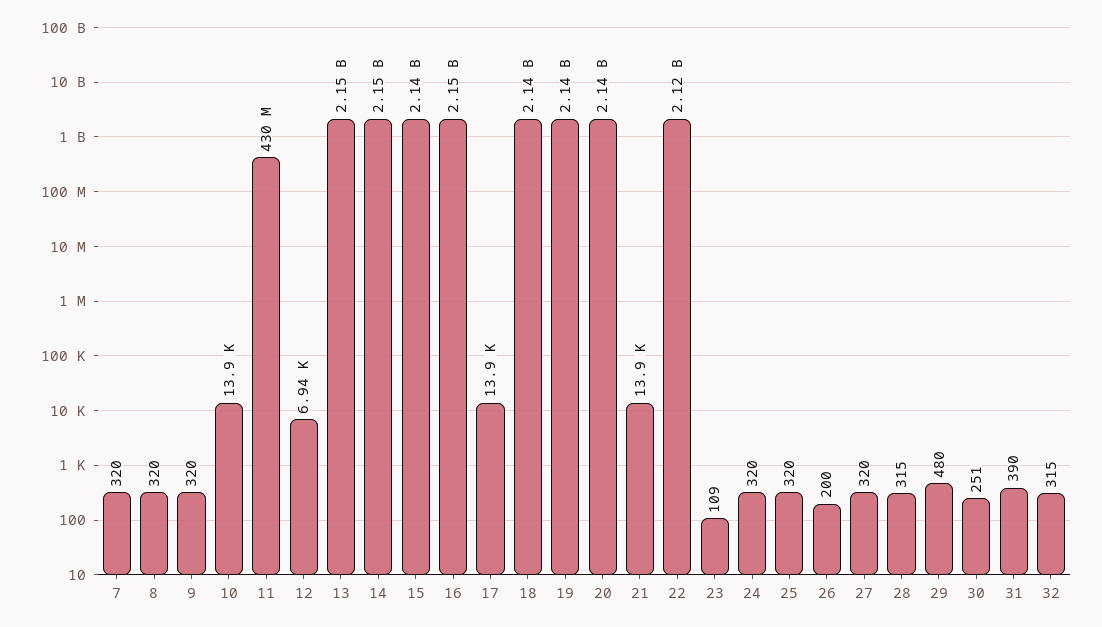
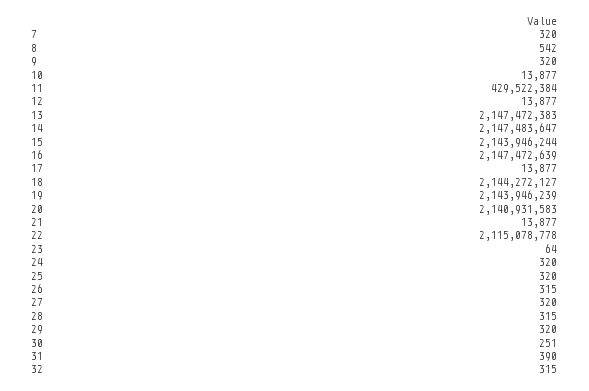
  {
    "7": 320,
-   "8": 320,
+   "8": 542,
    "9": 320,
    "10": 13877,
    "11": 429522384,
-   "12": 6940,
+   "12": 13877,
    "13": 2147472383,
    "14": 2147483647,
    "15": 2143946244,
    "16": 2147472639,
    "17": 13877,
    "18": 2144272127,
    "19": 2143946239,
    "20": 2140931583,
    "21": 13877,
    "22": 2115078778,
-   "23": 109,
+   "23": 64,
    "24": 320,
    "25": 320,
-   "26": 200,
+   "26": 315,
    "27": 320,
    "28": 315,
-   "29": 480,
+   "29": 320,
    "30": 251,
    "31": 390,
    "32": 315
  }

